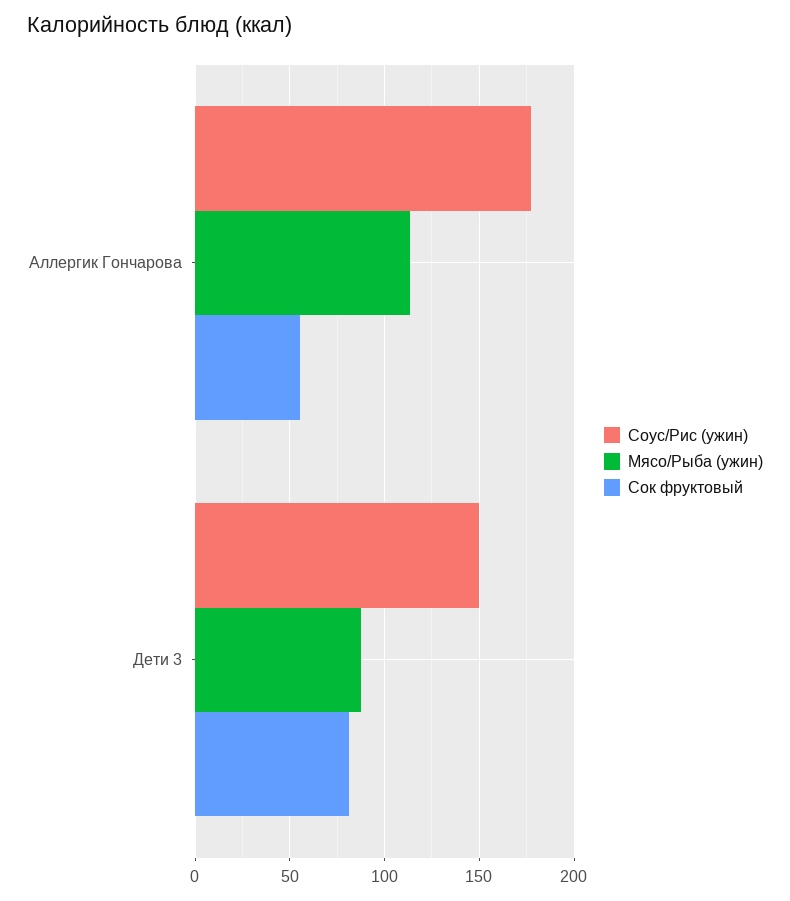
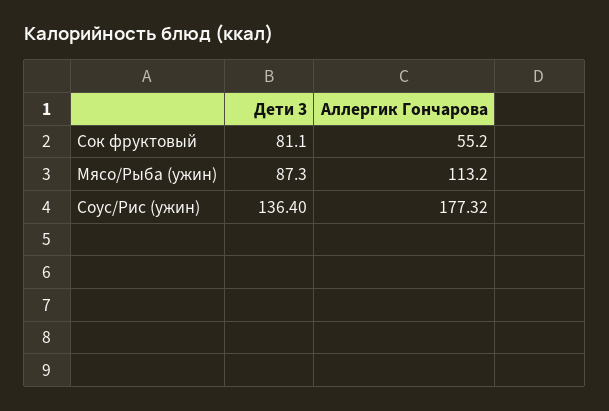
  {
    "Соус/Рис (ужин)": {
      "Аллергик Гончарова": 177.32,
-     "Дети 3": 150
+     "Дети 3": 136.4
    },
    "Мясо/Рыба (ужин)": {
      "Аллергик Гончарова": 113.2,
      "Дети 3": 87.3
    },
    "Сок фруктовый": {
      "Аллергик Гончарова": 55.2,
      "Дети 3": 81.1
    }
  }

